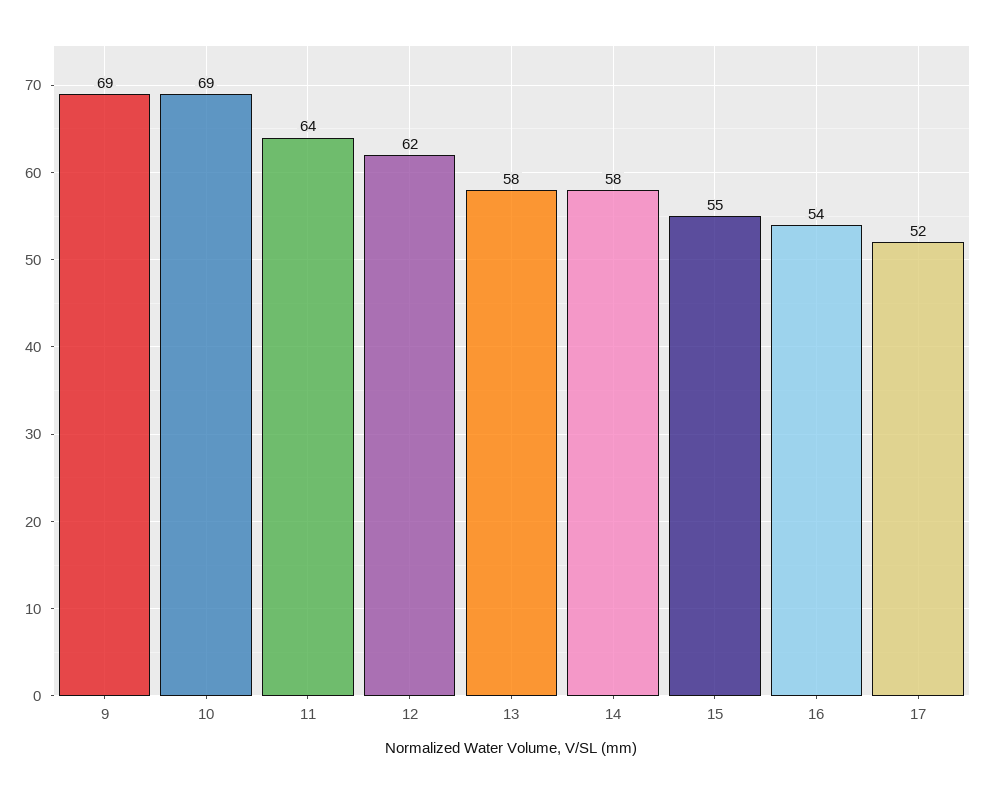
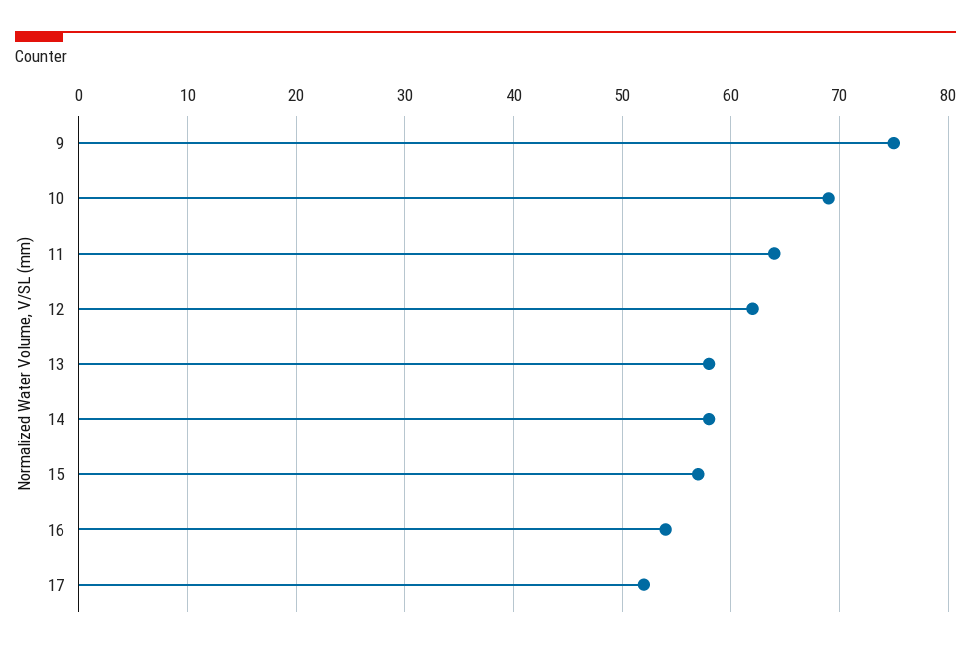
  {
-   "9": 69,
+   "9": 75,
    "10": 69,
    "11": 64,
    "12": 62,
    "13": 58,
    "14": 58,
-   "15": 55,
+   "15": 57,
    "16": 54,
    "17": 52
  }

